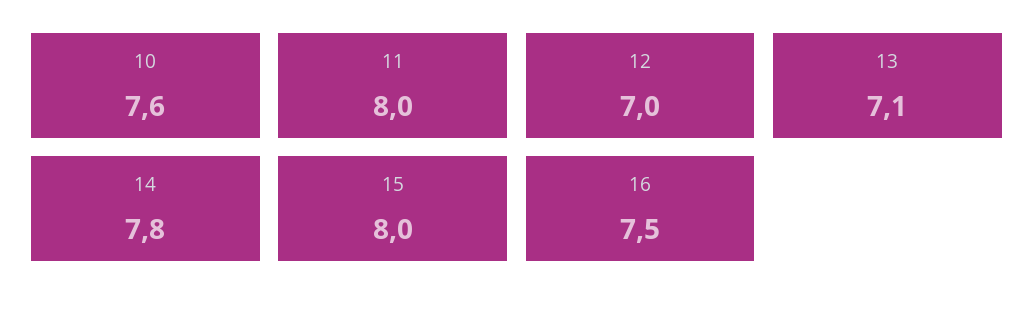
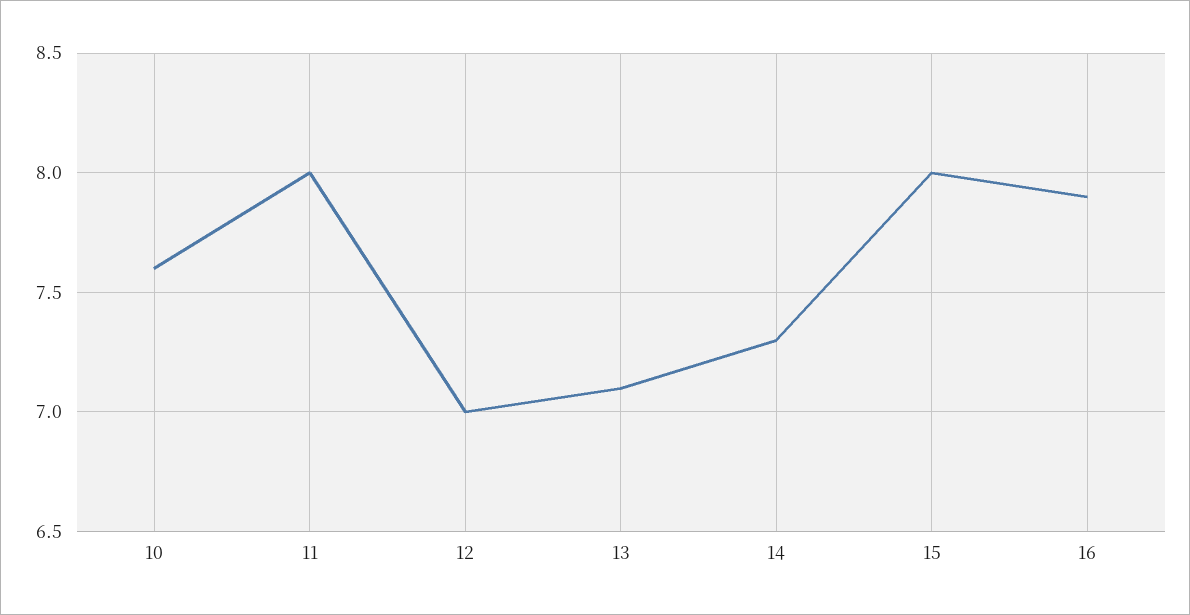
  {
    "10": 7.6,
    "11": 8,
    "12": 7,
    "13": 7.1,
-   "14": 7.8,
+   "14": 7.3,
    "15": 8,
-   "16": 7.5
+   "16": 7.9
  }

